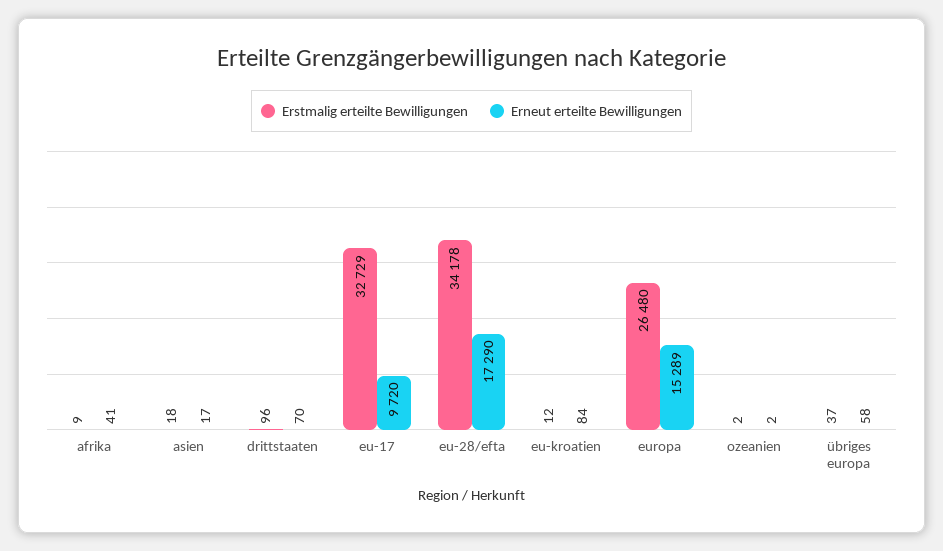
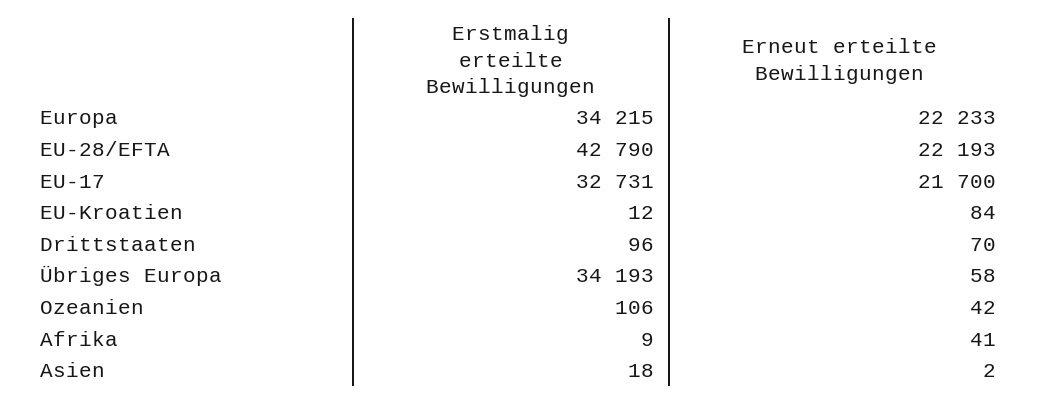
  {
    "Erstmalig erteilte Bewilligungen": {
      "afrika": 9,
      "asien": 18,
      "drittstaaten": 96,
-     "eu-17": 32729,
+     "eu-17": 32731,
-     "eu-28/efta": 34178,
+     "eu-28/efta": 42790,
      "eu-kroatien": 12,
-     "europa": 26480,
+     "europa": 34215,
-     "ozeanien": 2,
+     "ozeanien": 106,
-     "übriges europa": 37
+     "übriges europa": 34193
    },
    "Erneut erteilte Bewilligungen": {
      "afrika": 41,
-     "asien": 17,
+     "asien": 2,
      "drittstaaten": 70,
-     "eu-17": 9720,
+     "eu-17": 21700,
-     "eu-28/efta": 17290,
+     "eu-28/efta": 22193,
      "eu-kroatien": 84,
-     "europa": 15289,
+     "europa": 22233,
-     "ozeanien": 2,
+     "ozeanien": 42,
      "übriges europa": 58
    }
  }

